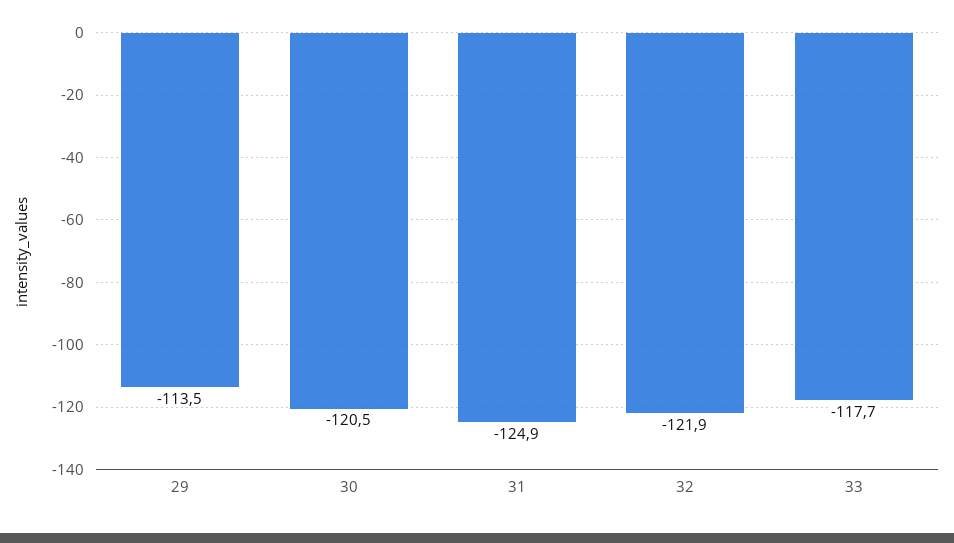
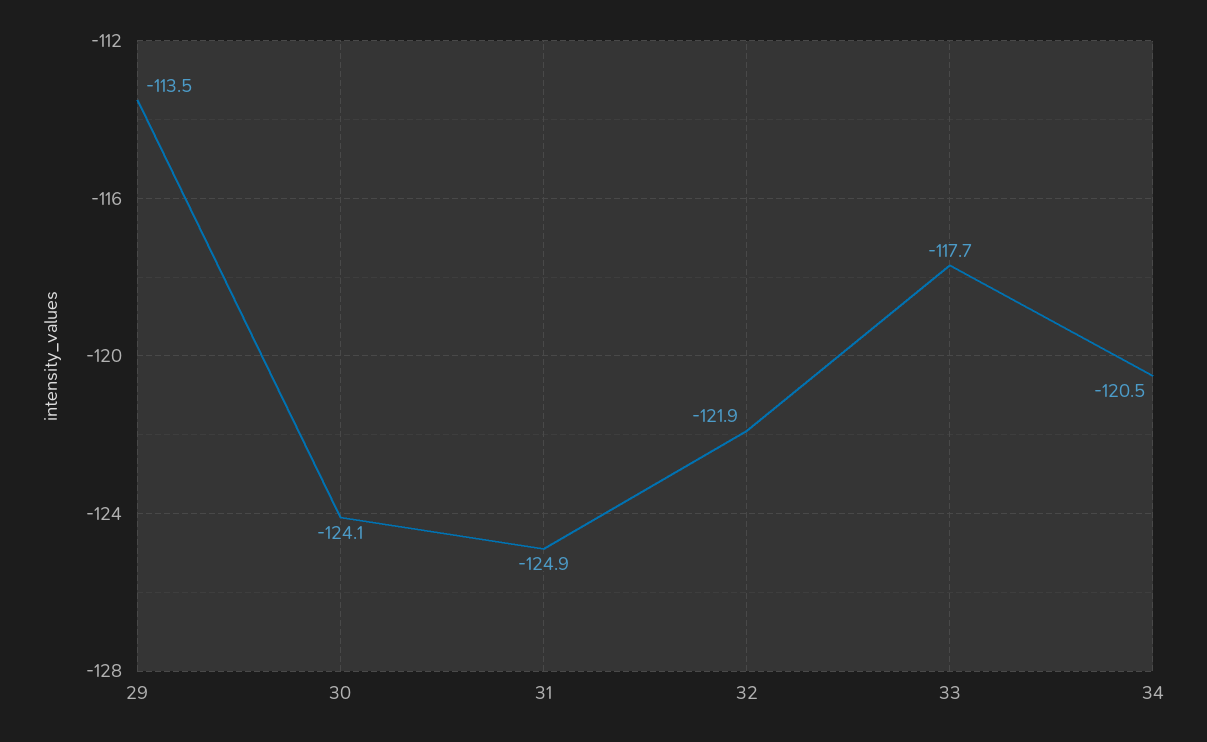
  {
    "29": -113.5,
-   "30": -120.5,
+   "30": -124.1,
    "31": -124.9,
    "32": -121.9,
-   "33": -117.7
+   "33": -117.7,
+   "34": -120.5
  }

